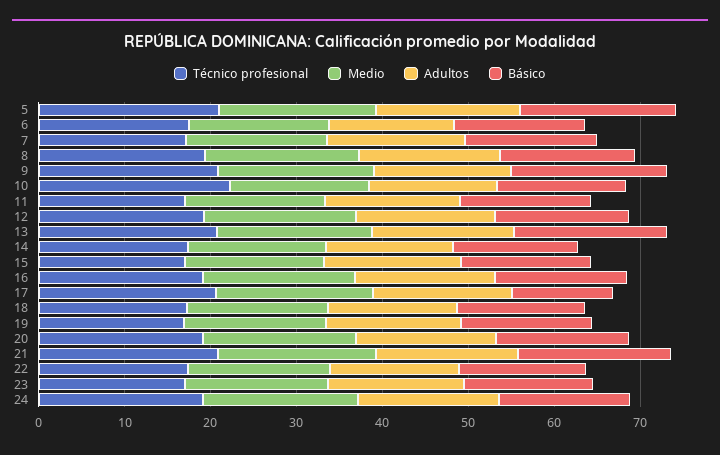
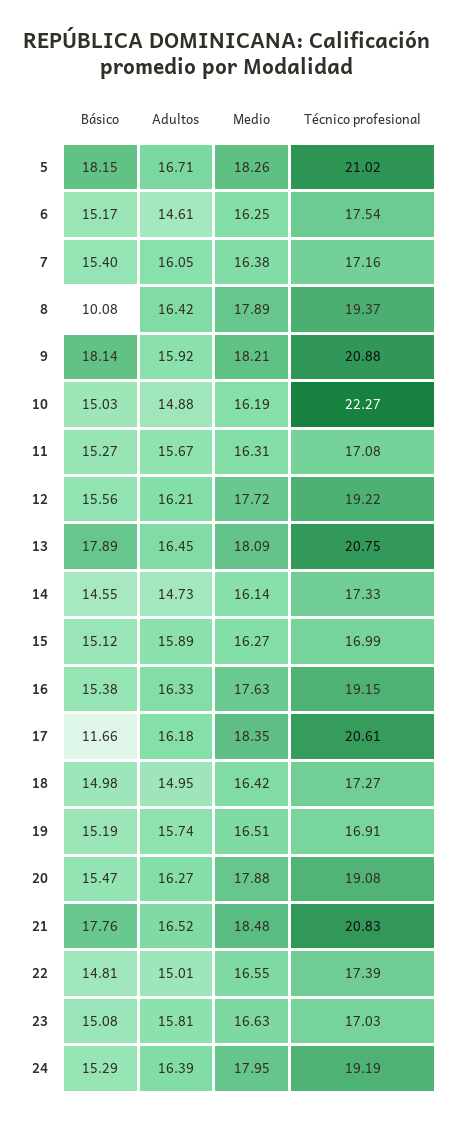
  {
    "Técnico profesional": {
      "5": 21.02,
      "6": 17.54,
      "7": 17.16,
      "8": 19.37,
      "9": 20.88,
      "10": 22.27,
      "11": 17.08,
      "12": 19.22,
      "13": 20.75,
      "14": 17.33,
      "15": 16.99,
      "16": 19.15,
      "17": 20.61,
      "18": 17.27,
      "19": 16.91,
      "20": 19.08,
      "21": 20.83,
      "22": 17.39,
      "23": 17.03,
      "24": 19.19
    },
    "Medio": {
      "5": 18.26,
      "6": 16.25,
      "7": 16.38,
      "8": 17.89,
      "9": 18.21,
      "10": 16.19,
      "11": 16.31,
      "12": 17.72,
      "13": 18.09,
      "14": 16.14,
      "15": 16.27,
      "16": 17.63,
      "17": 18.35,
      "18": 16.42,
      "19": 16.51,
      "20": 17.88,
      "21": 18.48,
      "22": 16.55,
      "23": 16.63,
      "24": 17.95
    },
    "Adultos": {
      "5": 16.71,
      "6": 14.61,
      "7": 16.05,
      "8": 16.42,
      "9": 15.92,
      "10": 14.88,
      "11": 15.67,
      "12": 16.21,
      "13": 16.45,
      "14": 14.73,
      "15": 15.89,
      "16": 16.33,
      "17": 16.18,
      "18": 14.95,
      "19": 15.74,
      "20": 16.27,
      "21": 16.52,
      "22": 15.01,
      "23": 15.81,
      "24": 16.39
    },
    "Básico": {
      "5": 18.15,
      "6": 15.17,
      "7": 15.4,
-     "8": 16,
+     "8": 10.08,
      "9": 18.14,
      "10": 15.03,
      "11": 15.27,
      "12": 15.56,
      "13": 17.89,
      "14": 14.55,
      "15": 15.12,
      "16": 15.38,
      "17": 11.66,
      "18": 14.98,
      "19": 15.19,
      "20": 15.47,
      "21": 17.76,
      "22": 14.81,
      "23": 15.08,
      "24": 15.29
    }
  }

